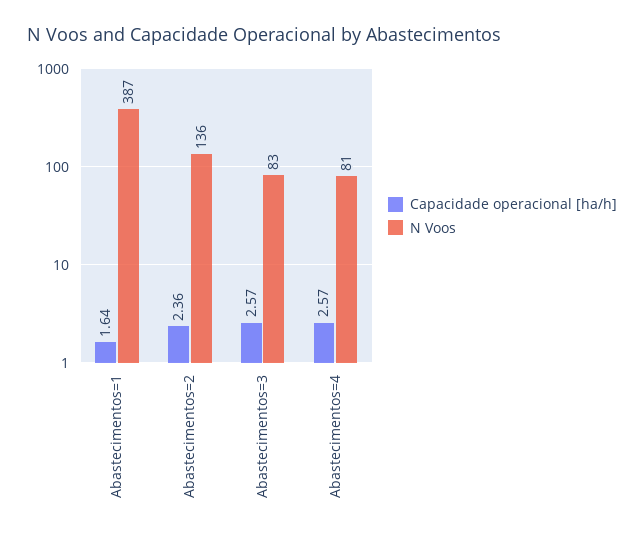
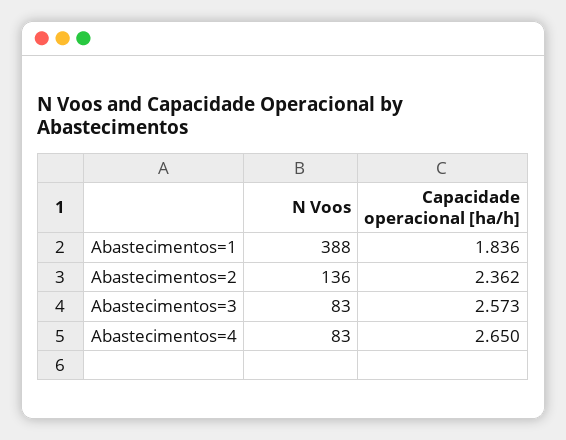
  {
    "Capacidade operacional [ha/h]": {
-     "Abastecimentos=1": 1.64,
+     "Abastecimentos=1": 1.836,
      "Abastecimentos=2": 2.362,
      "Abastecimentos=3": 2.573,
-     "Abastecimentos=4": 2.57
+     "Abastecimentos=4": 2.65
    },
    "N Voos": {
-     "Abastecimentos=1": 387,
+     "Abastecimentos=1": 388,
      "Abastecimentos=2": 136,
      "Abastecimentos=3": 83,
-     "Abastecimentos=4": 81
+     "Abastecimentos=4": 83
    }
  }

